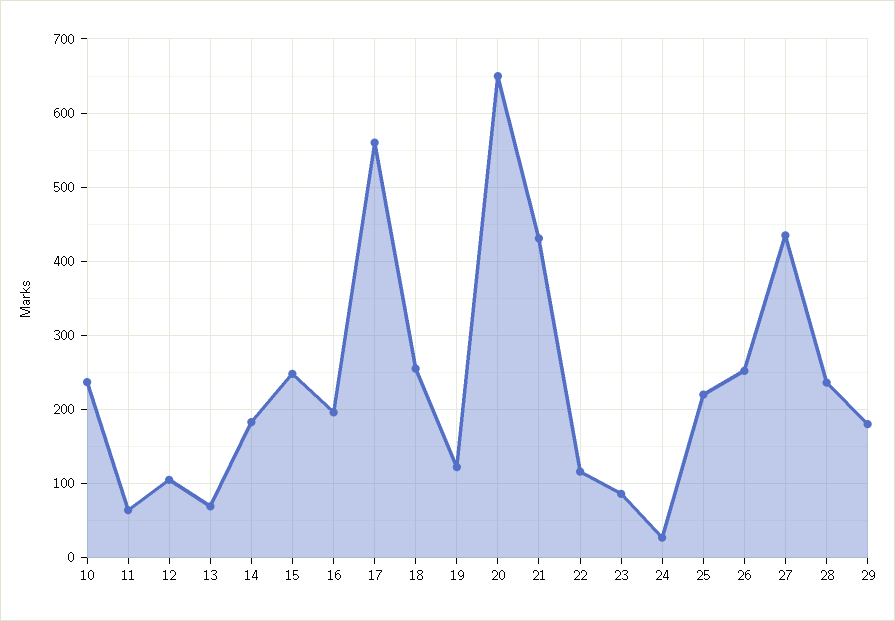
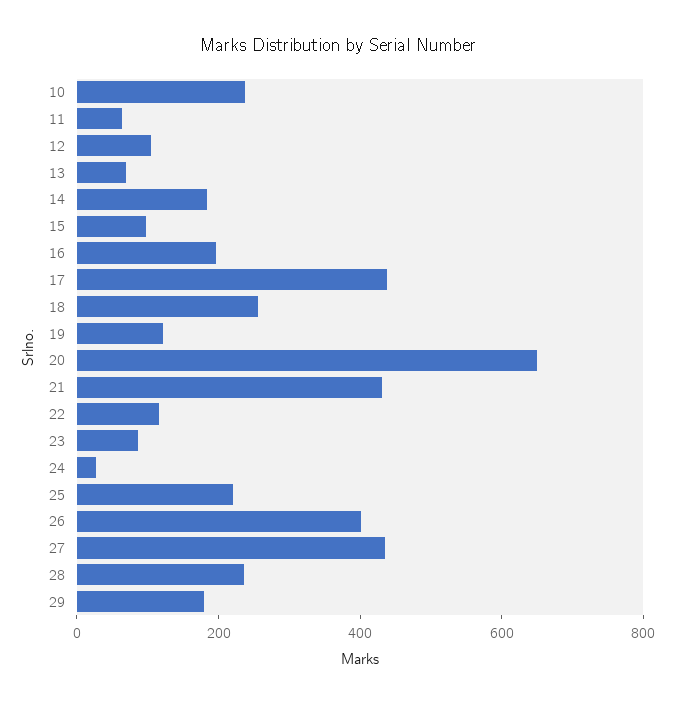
  {
    "10": 240,
    "11": 60,
    "12": 110,
    "13": 70,
    "14": 180,
-   "15": 250,
+   "15": 100,
    "16": 200,
-   "17": 560,
+   "17": 450,
    "18": 260,
    "19": 120,
    "20": 650,
    "21": 430,
    "22": 120,
    "23": 90,
    "24": 30,
    "25": 220,
-   "26": 250,
+   "26": 400,
    "27": 440,
    "28": 240,
    "29": 180
  }

